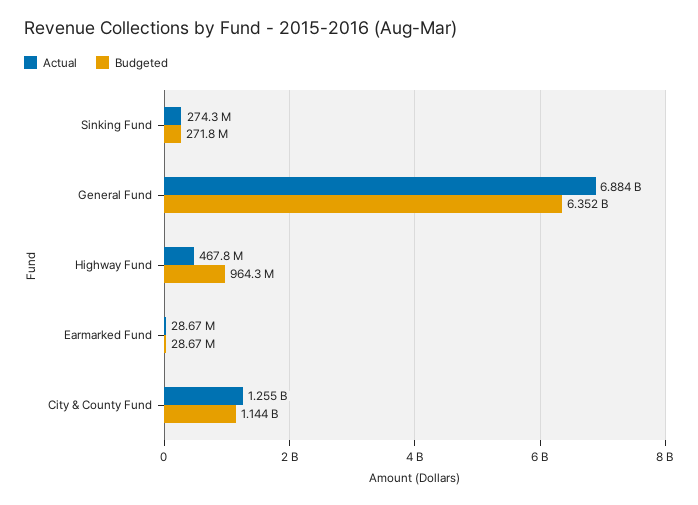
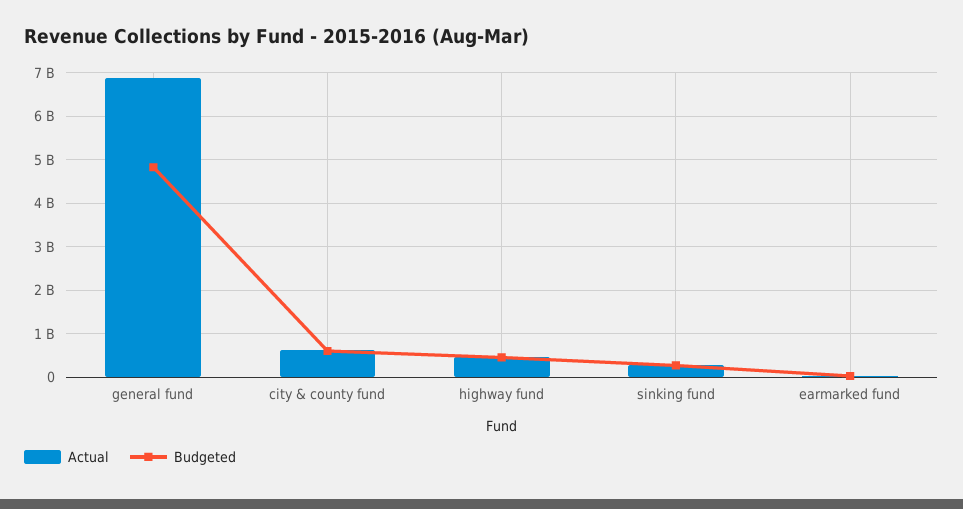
  {
    "Actual": {
      "Sinking Fund": 274300000,
      "General Fund": 6884000000,
      "Highway Fund": 467800000,
      "Earmarked Fund": 28670000,
-     "City & County Fund": 1255000000
+     "City & County Fund": 600000000
    },
    "Budgeted": {
      "Sinking Fund": 271800000,
-     "General Fund": 6352000000,
+     "General Fund": 4800000000,
-     "Highway Fund": 964300000,
+     "Highway Fund": 400000000,
      "Earmarked Fund": 28670000,
-     "City & County Fund": 1144000000
+     "City & County Fund": 600000000
    }
  }

